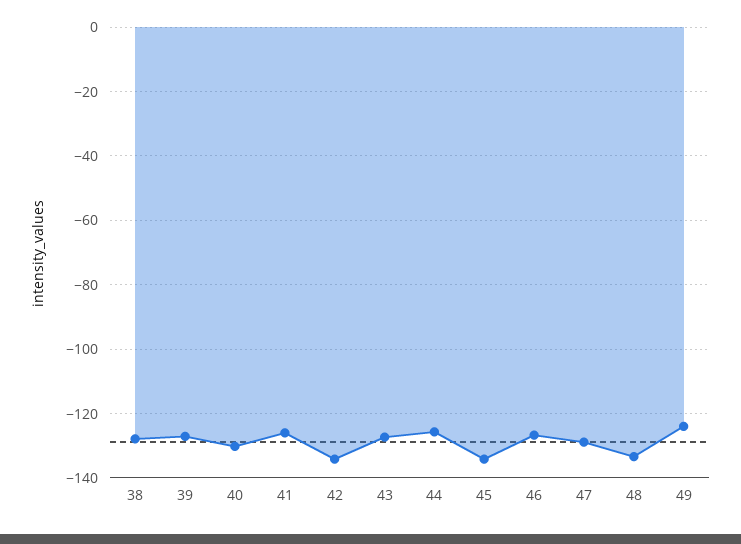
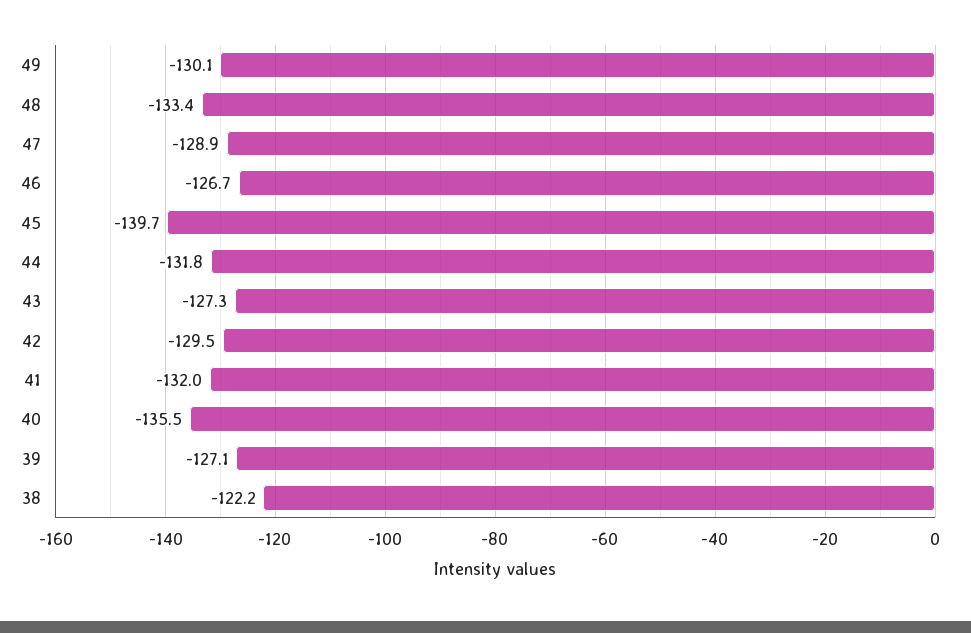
  {
-   "38": -128,
+   "38": -122.2,
    "39": -127.1,
-   "40": -130,
+   "40": -135.5,
-   "41": -126,
+   "41": -132,
-   "42": -134,
+   "42": -129.5,
    "43": -127.3,
-   "44": -126,
+   "44": -131.8,
-   "45": -134,
+   "45": -139.7,
    "46": -126.7,
    "47": -128.9,
    "48": -133.4,
-   "49": -124
+   "49": -130.1
  }

